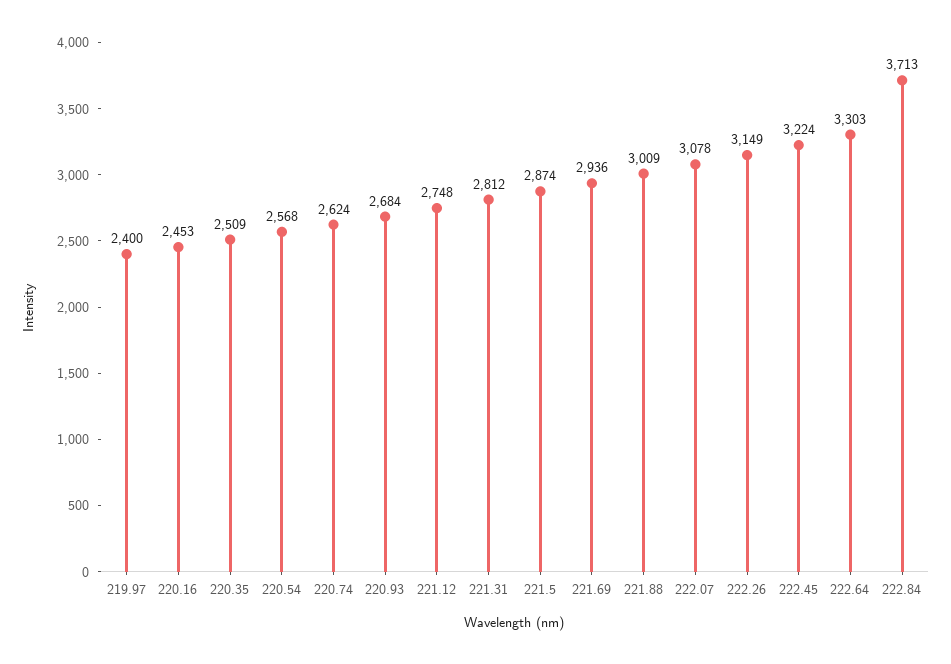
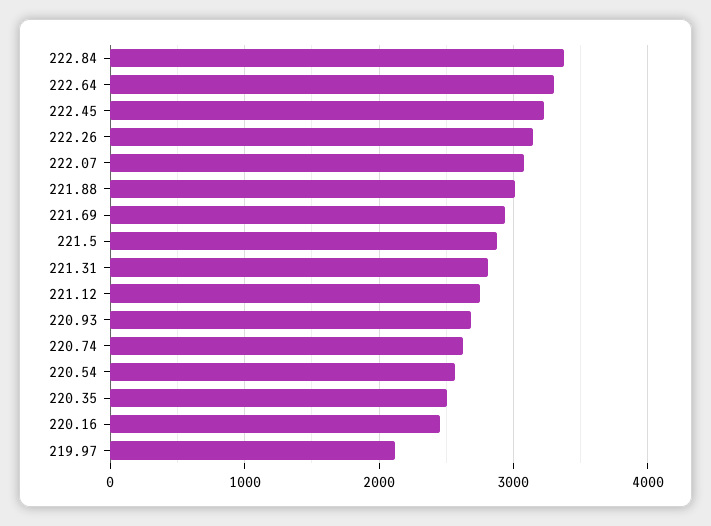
  {
-   "219.97": 2400,
+   "219.97": 2100,
    "220.16": 2453,
    "220.35": 2509,
    "220.54": 2568,
    "220.74": 2624,
    "220.93": 2684,
    "221.12": 2748,
    "221.31": 2812,
    "221.5": 2874,
    "221.69": 2936,
    "221.88": 3009,
    "222.07": 3078,
    "222.26": 3149,
    "222.45": 3224,
    "222.64": 3303,
-   "222.84": 3713
+   "222.84": 3400
  }

